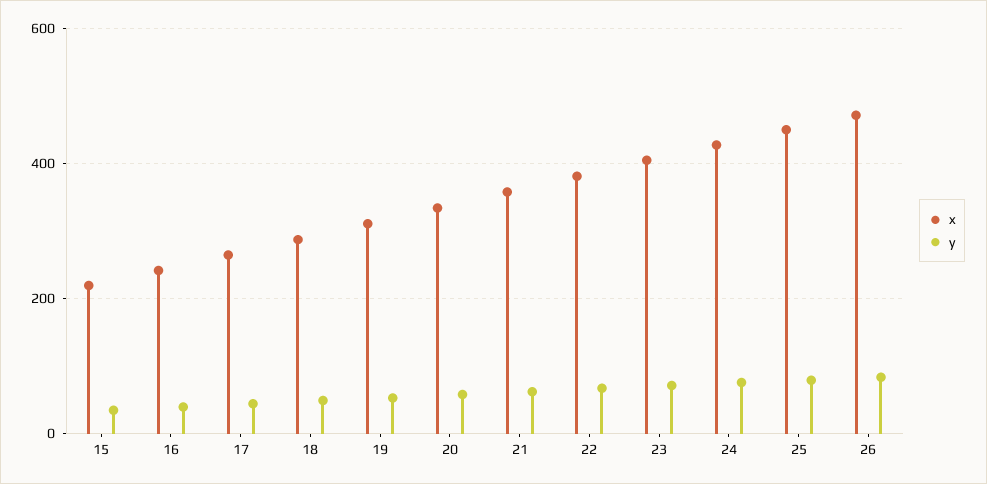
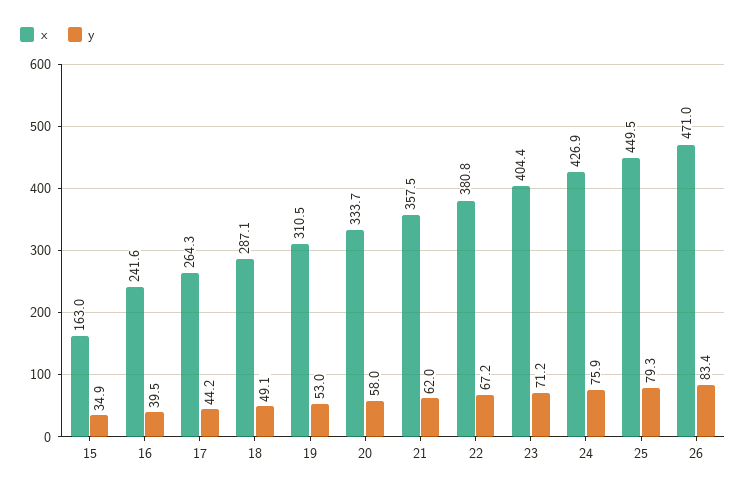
  {
    "x": {
-     "15": 220,
+     "15": 163,
      "16": 241.6,
      "17": 264.3,
      "18": 287.1,
      "19": 310.5,
      "20": 333.7,
      "21": 357.5,
      "22": 380.8,
      "23": 404.4,
      "24": 426.9,
      "25": 449.5,
      "26": 471
    },
    "y": {
      "15": 34.9,
      "16": 39.5,
      "17": 44.2,
      "18": 49.1,
      "19": 53,
      "20": 58,
      "21": 62,
      "22": 67.2,
      "23": 71.2,
      "24": 75.9,
      "25": 79.3,
      "26": 83.4
    }
  }

